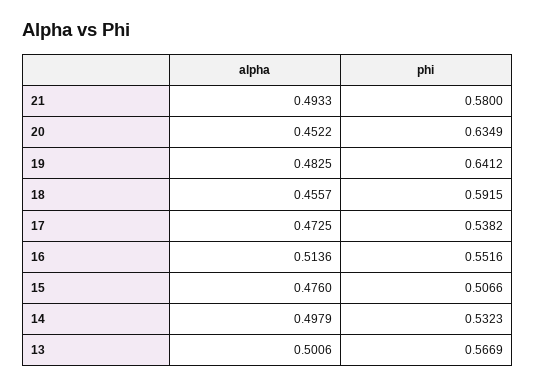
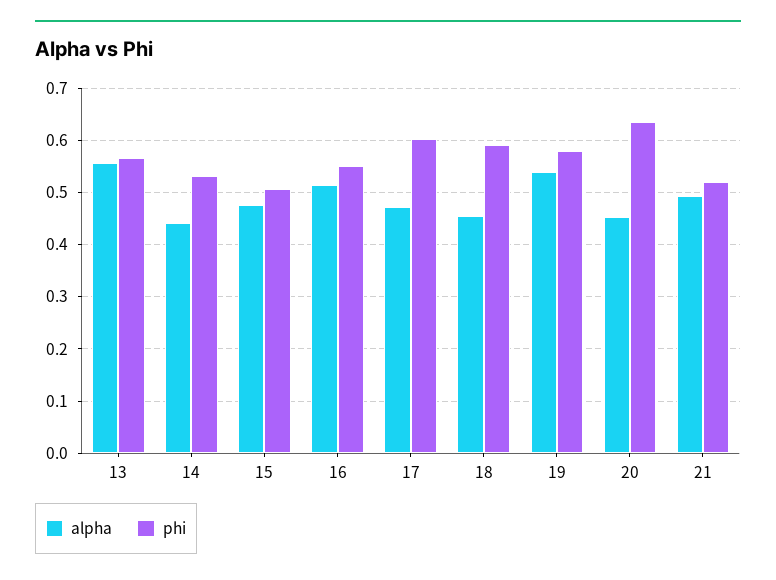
  {
    "alpha": {
      "21": 0.4933,
      "20": 0.4522,
-     "19": 0.4825,
+     "19": 0.54,
      "18": 0.4557,
      "17": 0.4725,
      "16": 0.5136,
      "15": 0.476,
-     "14": 0.4979,
+     "14": 0.44,
-     "13": 0.5006
+     "13": 0.56
    },
    "phi": {
-     "21": 0.58,
+     "21": 0.52,
      "20": 0.6349,
-     "19": 0.6412,
+     "19": 0.58,
      "18": 0.5915,
-     "17": 0.5382,
+     "17": 0.6,
      "16": 0.5516,
      "15": 0.5066,
      "14": 0.5323,
      "13": 0.5669
    }
  }

